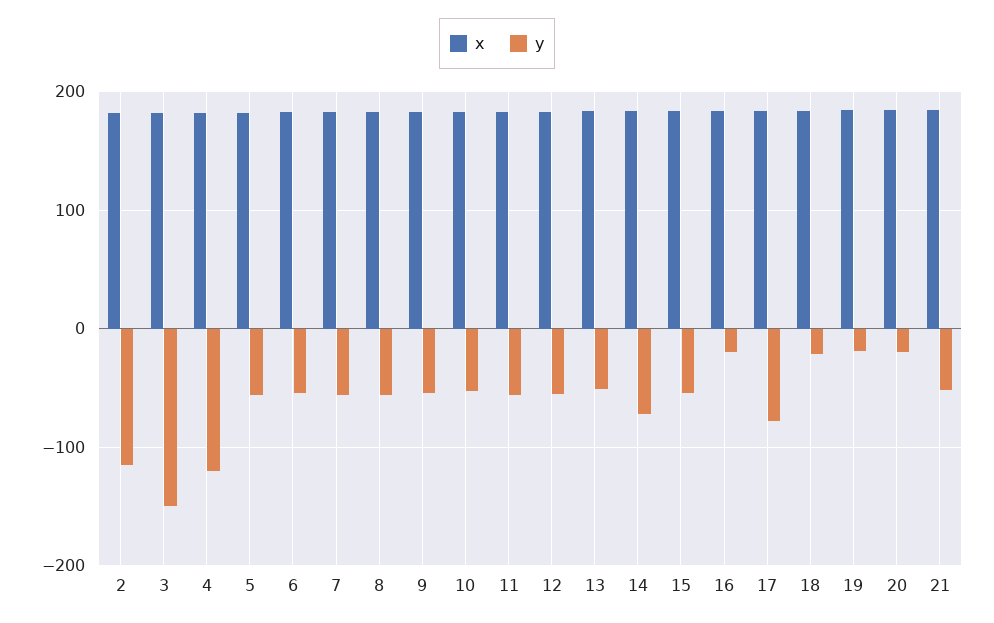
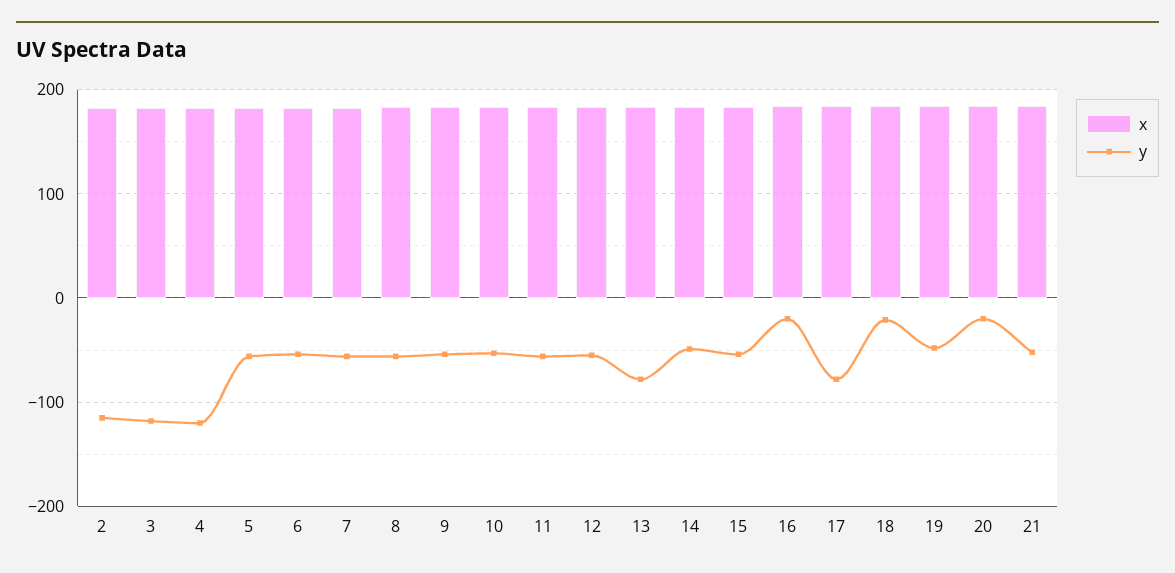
  {
    "x": {
      "2": 180,
      "3": 180,
      "4": 180,
      "5": 180,
      "6": 180,
      "7": 180,
      "8": 180,
      "9": 180,
      "10": 180,
      "11": 180,
      "12": 180,
      "13": 180,
      "14": 180,
      "15": 180,
      "16": 180,
      "17": 180,
      "18": 180,
      "19": 180,
      "20": 180,
      "21": 180
    },
    "y": {
      "2": -120,
-     "3": -150,
+     "3": -120,
      "4": -120,
      "5": -60,
      "6": -50,
      "7": -60,
      "8": -60,
      "9": -50,
      "10": -50,
      "11": -60,
      "12": -60,
-     "13": -50,
+     "13": -80,
-     "14": -70,
+     "14": -50,
      "15": -50,
      "16": -20,
      "17": -80,
      "18": -20,
-     "19": -20,
+     "19": -50,
      "20": -20,
      "21": -50
    }
  }

